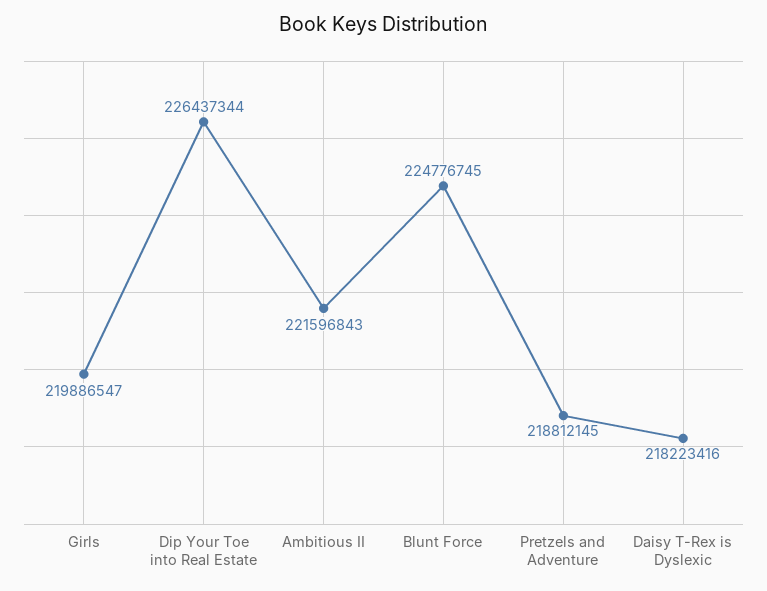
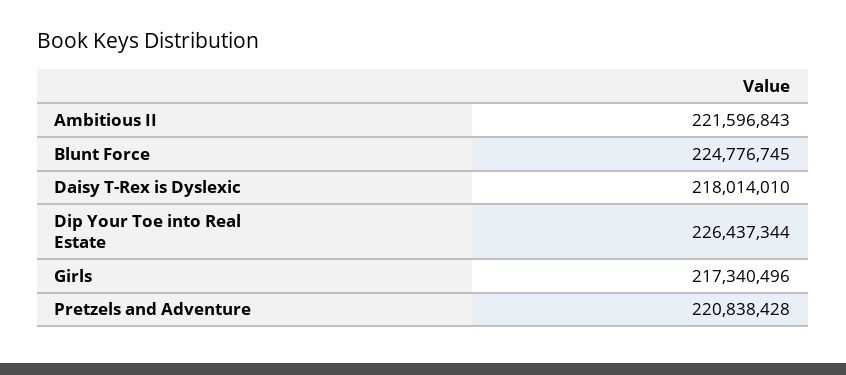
  {
-   "Girls": 219886547,
+   "Girls": 217340496,
    "Dip Your Toe into Real Estate": 226437344,
    "Ambitious II": 221596843,
    "Blunt Force": 224776745,
-   "Pretzels and Adventure": 218812145,
+   "Pretzels and Adventure": 220838428,
-   "Daisy T-Rex is Dyslexic": 218223416
+   "Daisy T-Rex is Dyslexic": 218014010
  }

